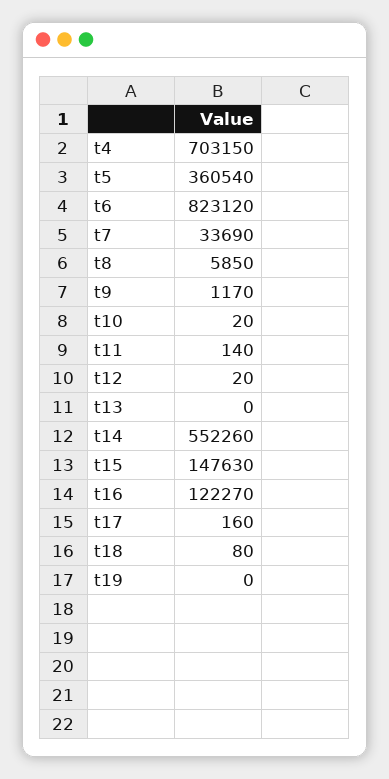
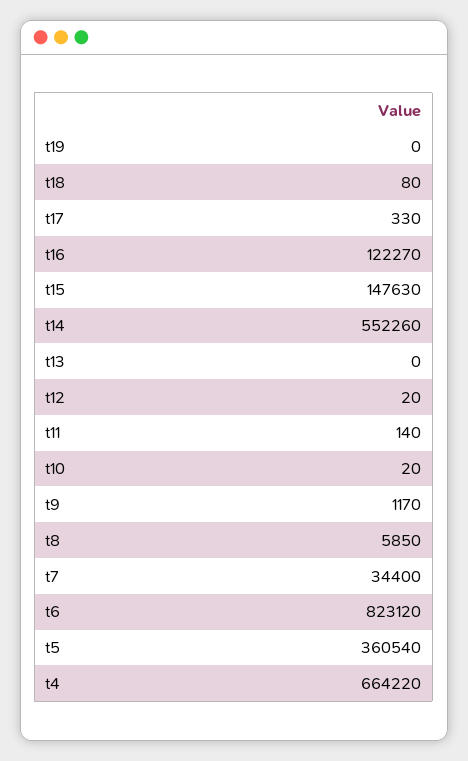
  {
-   "t4": 703150,
+   "t4": 664220,
    "t5": 360540,
    "t6": 823120,
-   "t7": 33690,
+   "t7": 34400,
    "t8": 5850,
    "t9": 1170,
    "t10": 20,
    "t11": 140,
    "t12": 20,
    "t13": 0,
    "t14": 552260,
    "t15": 147630,
    "t16": 122270,
-   "t17": 160,
+   "t17": 330,
    "t18": 80,
    "t19": 0
  }

